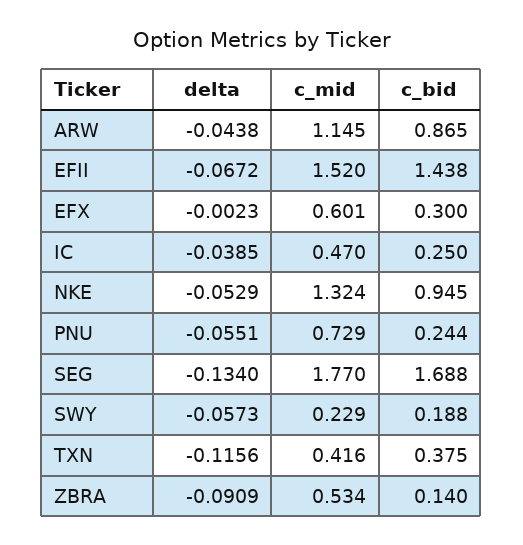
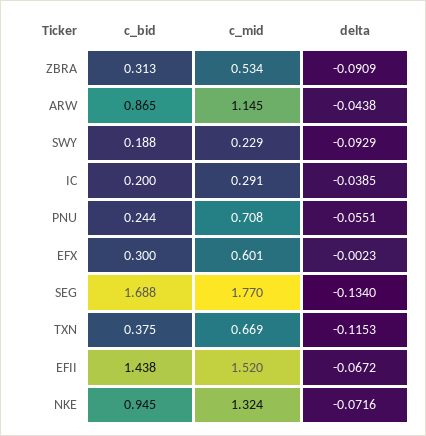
  {
    "delta": {
      "ARW": -0.0438,
      "EFII": -0.0672,
      "EFX": -0.0023,
      "IC": -0.0385,
-     "NKE": -0.0529,
+     "NKE": -0.0716,
      "PNU": -0.0551,
      "SEG": -0.134,
-     "SWY": -0.0573,
+     "SWY": -0.0929,
-     "TXN": -0.1156,
+     "TXN": -0.1153,
      "ZBRA": -0.0909
    },
    "c_mid": {
      "ARW": 1.145,
      "EFII": 1.52,
      "EFX": 0.601,
-     "IC": 0.47,
+     "IC": 0.291,
      "NKE": 1.324,
-     "PNU": 0.729,
+     "PNU": 0.708,
      "SEG": 1.77,
      "SWY": 0.229,
-     "TXN": 0.416,
+     "TXN": 0.669,
      "ZBRA": 0.534
    },
    "c_bid": {
      "ARW": 0.865,
      "EFII": 1.438,
      "EFX": 0.3,
-     "IC": 0.25,
+     "IC": 0.2,
      "NKE": 0.945,
      "PNU": 0.244,
      "SEG": 1.688,
      "SWY": 0.188,
      "TXN": 0.375,
-     "ZBRA": 0.14
+     "ZBRA": 0.313
    }
  }

